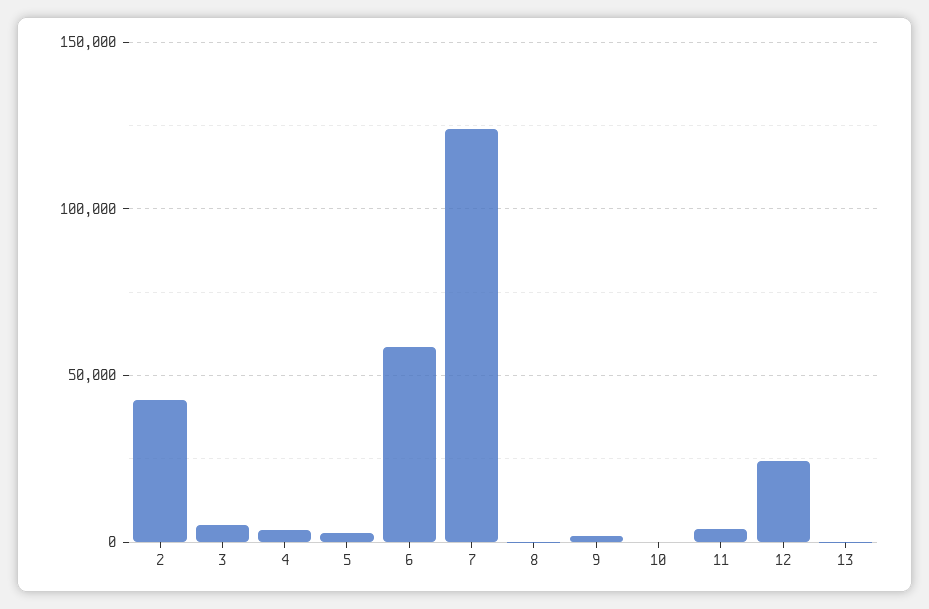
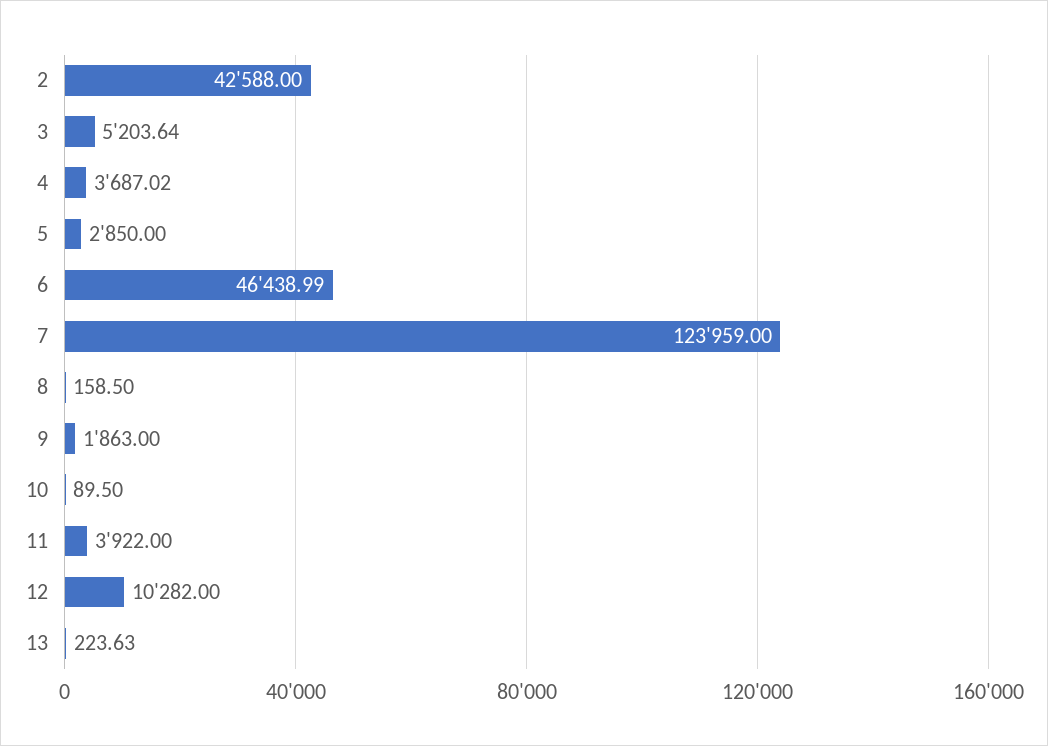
  {
    "2": 42588,
    "3": 5203.64,
    "4": 3687.02,
    "5": 2850,
-   "6": 60000,
+   "6": 46438.99,
    "7": 123959,
    "8": 158.5,
    "9": 1863,
    "10": 89.5,
    "11": 3922,
-   "12": 25000,
+   "12": 10282,
    "13": 223.63
  }

